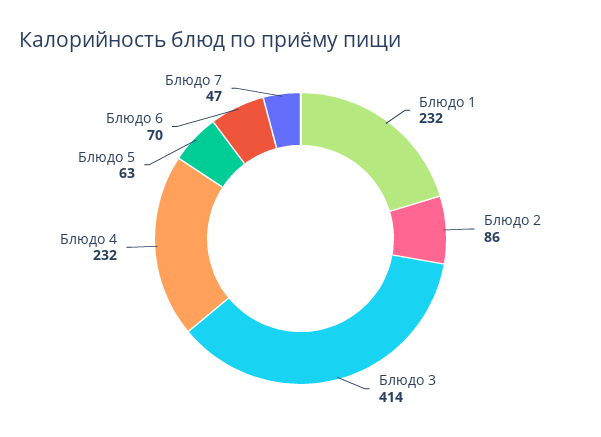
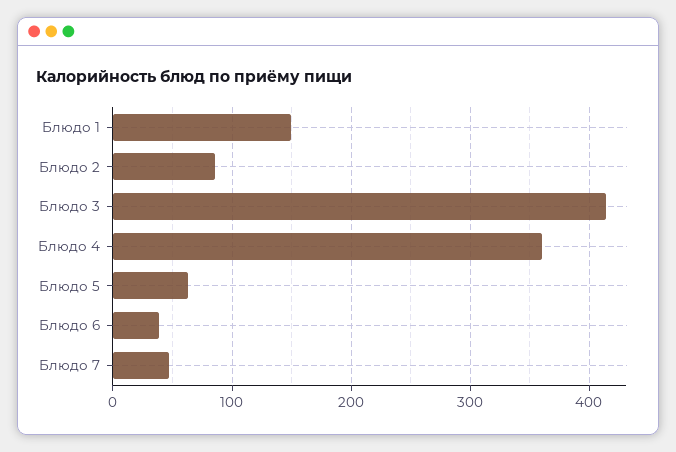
  {
-   "Блюдо 1": 232,
+   "Блюдо 1": 150,
    "Блюдо 2": 86,
    "Блюдо 3": 414,
-   "Блюдо 4": 232,
+   "Блюдо 4": 360,
    "Блюдо 5": 63,
-   "Блюдо 6": 70,
+   "Блюдо 6": 40,
    "Блюдо 7": 47
  }

